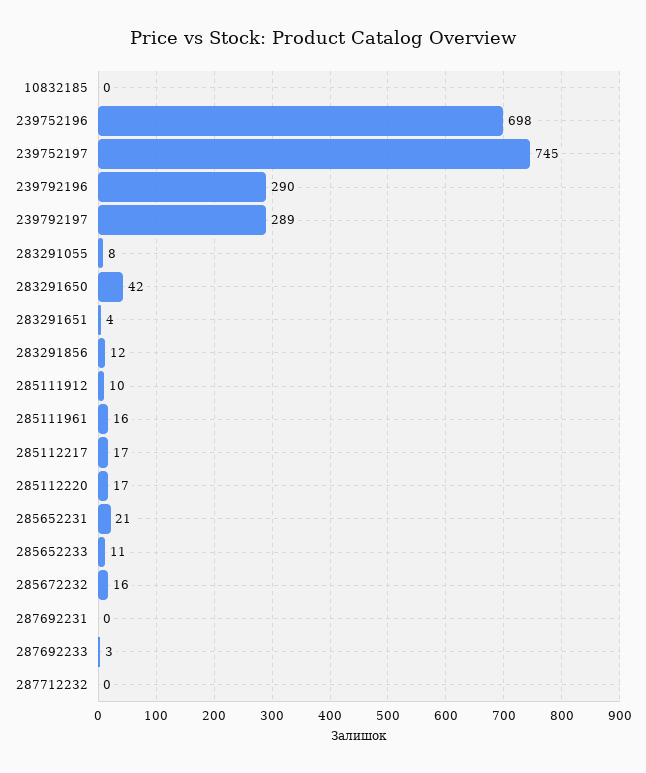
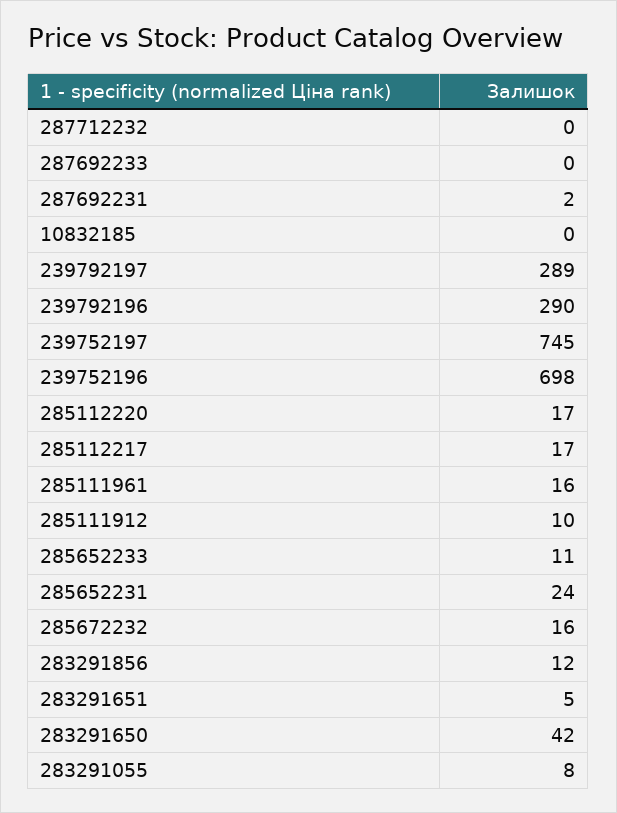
  {
    "10832185": 0,
    "239752196": 698,
    "239752197": 745,
    "239792196": 290,
    "239792197": 289,
    "283291055": 8,
    "283291650": 42,
-   "283291651": 4,
+   "283291651": 5,
    "283291856": 12,
    "285111912": 10,
    "285111961": 16,
    "285112217": 17,
    "285112220": 17,
-   "285652231": 21,
+   "285652231": 24,
    "285652233": 11,
    "285672232": 16,
-   "287692231": 0,
+   "287692231": 2,
-   "287692233": 3,
+   "287692233": 0,
    "287712232": 0
  }

